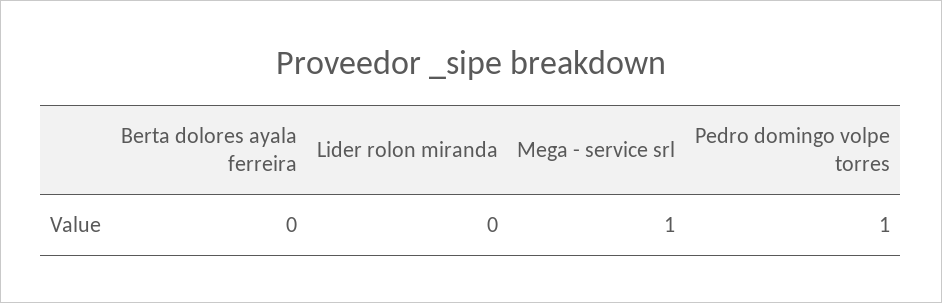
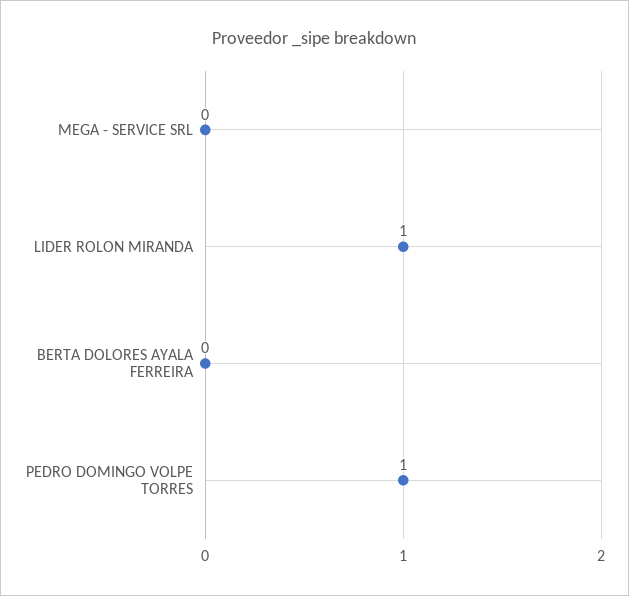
  {
    "Berta dolores ayala ferreira": 0,
-   "Lider rolon miranda": 0,
+   "Lider rolon miranda": 1,
-   "Mega - service srl": 1,
+   "Mega - service srl": 0,
    "Pedro domingo volpe torres": 1
  }

